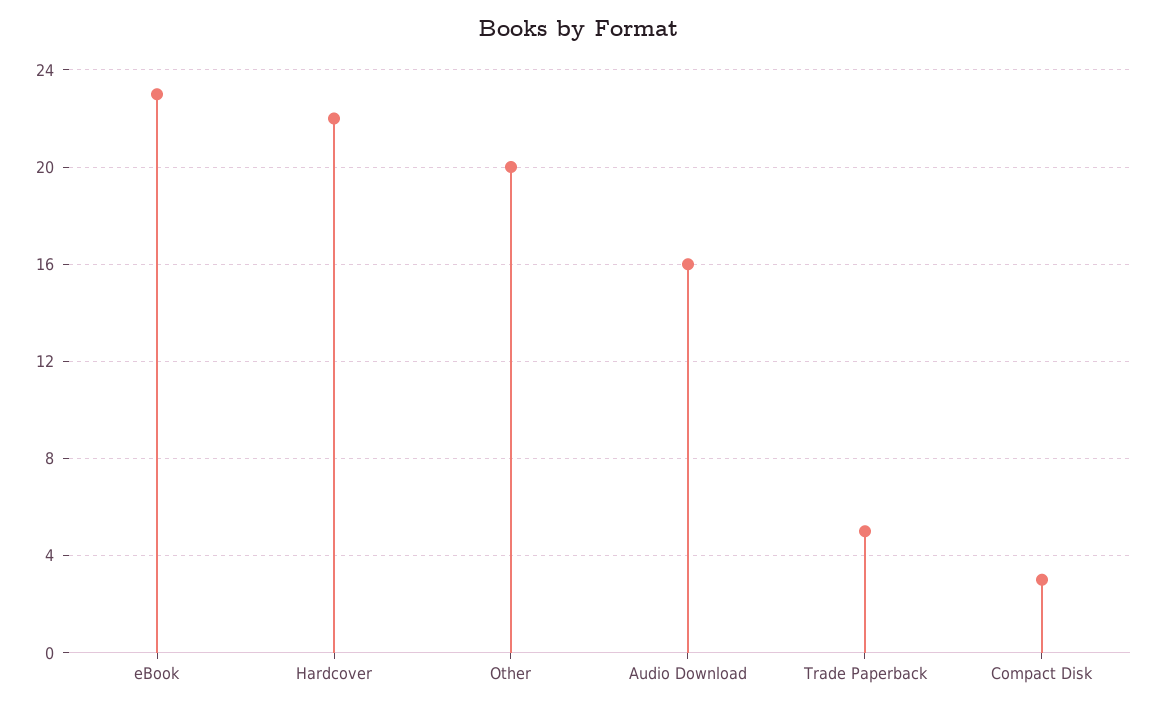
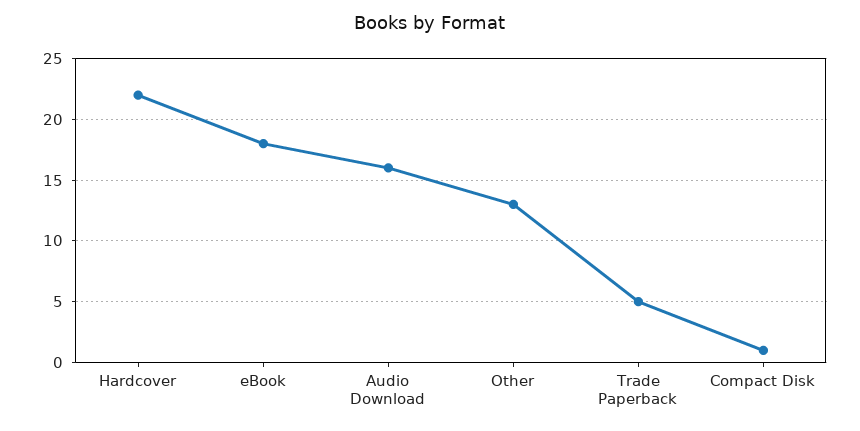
  {
-   "eBook": 23,
+   "eBook": 18,
    "Hardcover": 22,
-   "Other": 20,
+   "Other": 13,
    "Audio Download": 16,
    "Trade Paperback": 5,
-   "Compact Disk": 3
+   "Compact Disk": 1
  }

